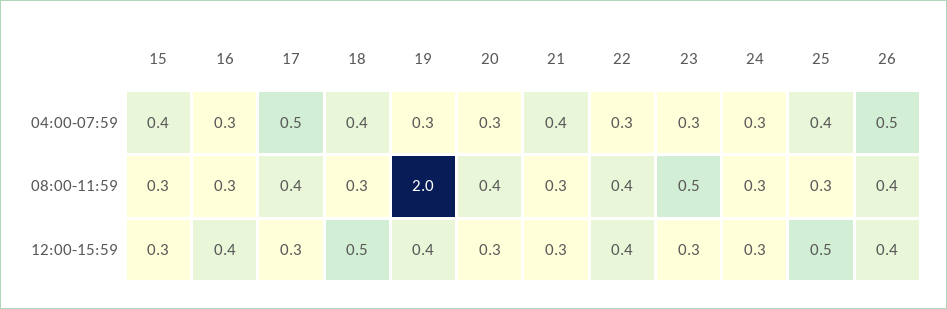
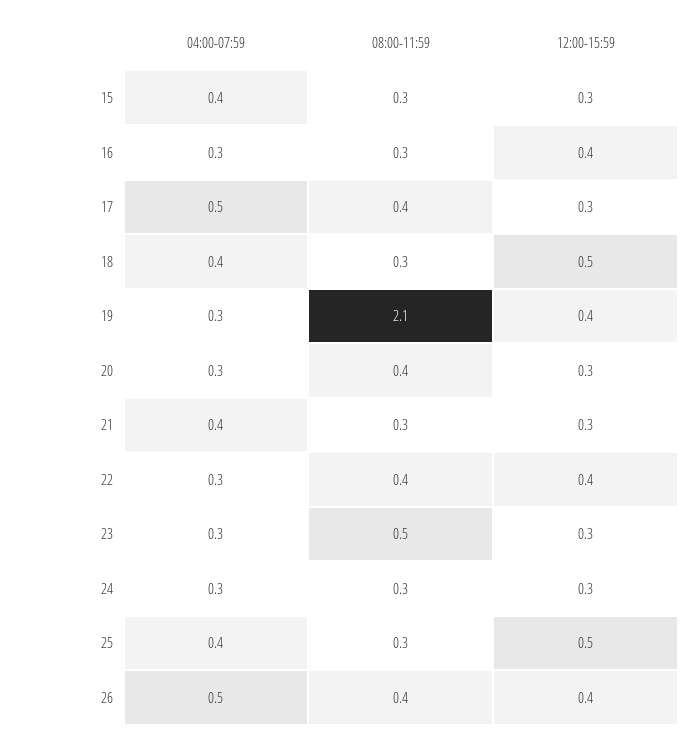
  {
    "15": {
      "04:00-07:59": 0.4,
      "08:00-11:59": 0.3,
      "12:00-15:59": 0.3
    },
    "16": {
      "04:00-07:59": 0.3,
      "08:00-11:59": 0.3,
      "12:00-15:59": 0.4
    },
    "17": {
      "04:00-07:59": 0.5,
      "08:00-11:59": 0.4,
      "12:00-15:59": 0.3
    },
    "18": {
      "04:00-07:59": 0.4,
      "08:00-11:59": 0.3,
      "12:00-15:59": 0.5
    },
    "19": {
      "04:00-07:59": 0.3,
-     "08:00-11:59": 2,
+     "08:00-11:59": 2.1,
      "12:00-15:59": 0.4
    },
    "20": {
      "04:00-07:59": 0.3,
      "08:00-11:59": 0.4,
      "12:00-15:59": 0.3
    },
    "21": {
      "04:00-07:59": 0.4,
      "08:00-11:59": 0.3,
      "12:00-15:59": 0.3
    },
    "22": {
      "04:00-07:59": 0.3,
      "08:00-11:59": 0.4,
      "12:00-15:59": 0.4
    },
    "23": {
      "04:00-07:59": 0.3,
      "08:00-11:59": 0.5,
      "12:00-15:59": 0.3
    },
    "24": {
      "04:00-07:59": 0.3,
      "08:00-11:59": 0.3,
      "12:00-15:59": 0.3
    },
    "25": {
      "04:00-07:59": 0.4,
      "08:00-11:59": 0.3,
      "12:00-15:59": 0.5
    },
    "26": {
      "04:00-07:59": 0.5,
      "08:00-11:59": 0.4,
      "12:00-15:59": 0.4
    }
  }

